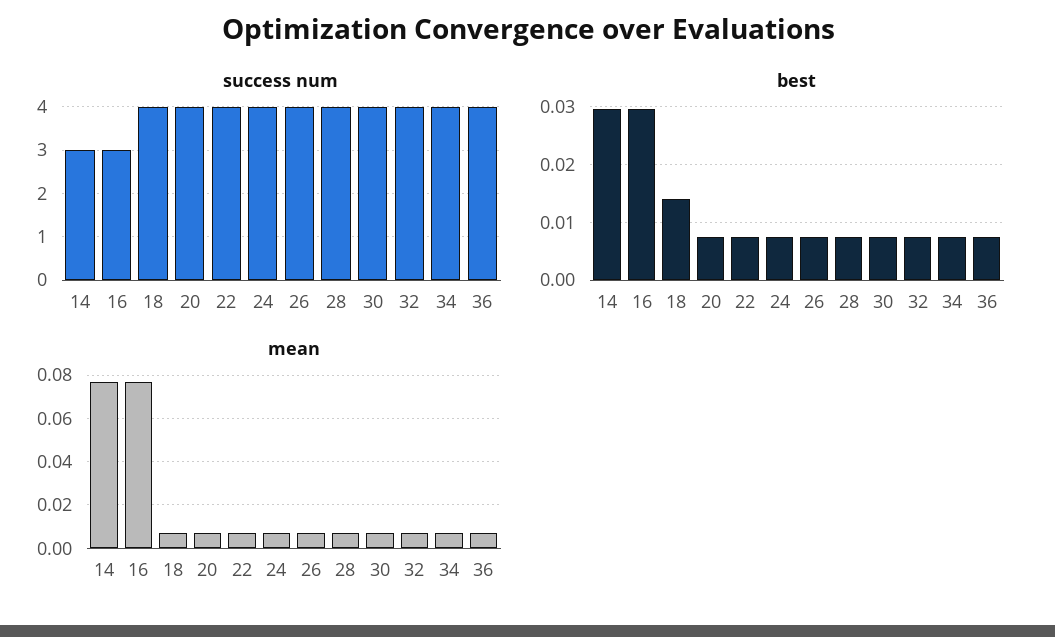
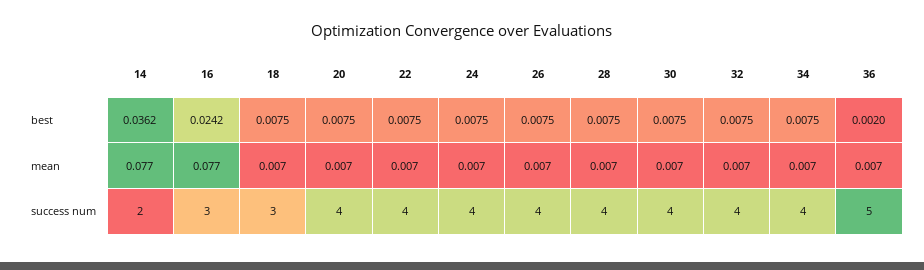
  {
    "success num": {
-     "14": 3,
+     "14": 2,
      "16": 3,
-     "18": 4,
+     "18": 3,
      "20": 4,
      "22": 4,
      "24": 4,
      "26": 4,
      "28": 4,
      "30": 4,
      "32": 4,
      "34": 4,
-     "36": 4
+     "36": 5
    },
    "best": {
-     "14": 0.03,
+     "14": 0.0362,
-     "16": 0.03,
+     "16": 0.0242,
-     "18": 0.014,
+     "18": 0.0075,
      "20": 0.0075,
      "22": 0.0075,
      "24": 0.0075,
      "26": 0.0075,
      "28": 0.0075,
      "30": 0.0075,
      "32": 0.0075,
      "34": 0.0075,
-     "36": 0.008
+     "36": 0.002
    },
    "mean": {
      "14": 0.077,
      "16": 0.077,
      "18": 0.007,
      "20": 0.007,
      "22": 0.007,
      "24": 0.007,
      "26": 0.007,
      "28": 0.007,
      "30": 0.007,
      "32": 0.007,
      "34": 0.007,
      "36": 0.007
    }
  }

